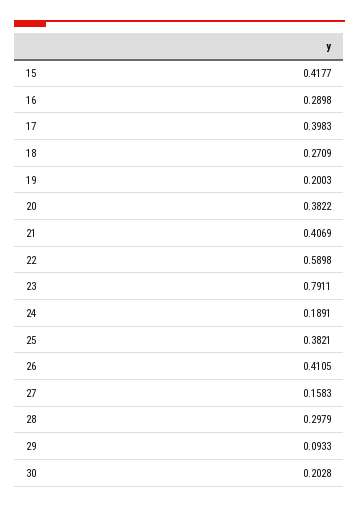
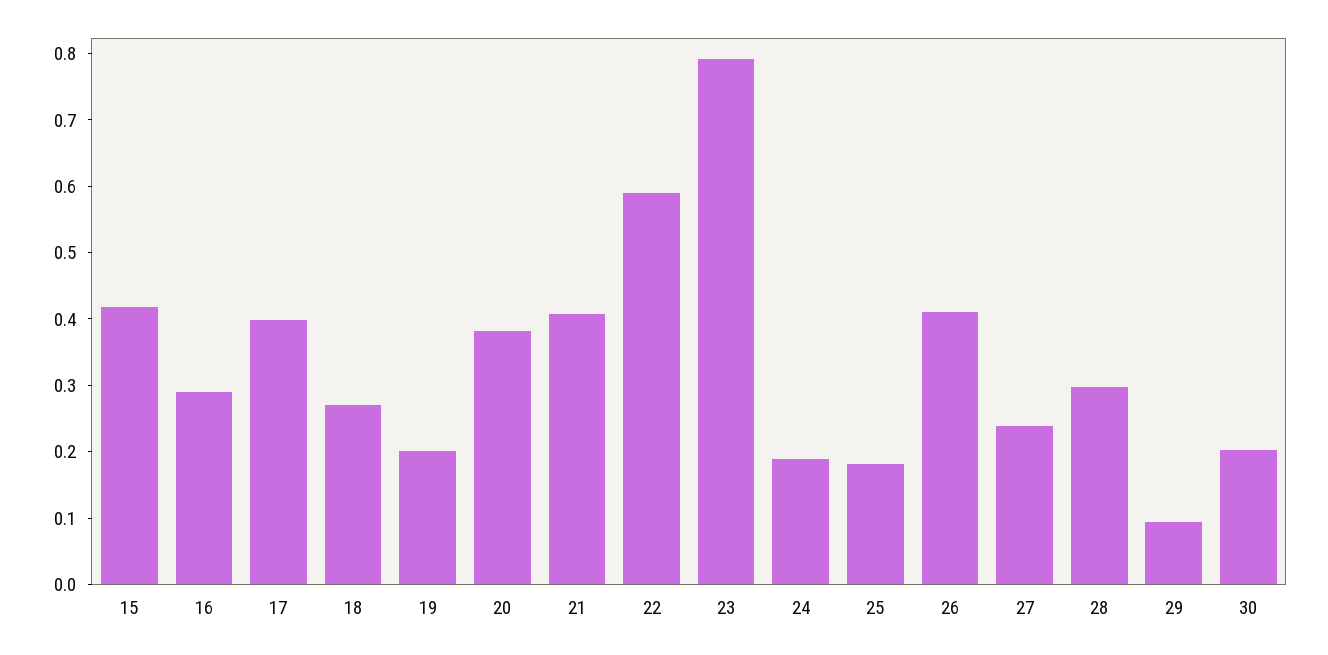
  {
    "15": 0.4177,
    "16": 0.2898,
    "17": 0.3983,
    "18": 0.2709,
    "19": 0.2003,
    "20": 0.3822,
    "21": 0.4069,
    "22": 0.5898,
    "23": 0.7911,
    "24": 0.1891,
-   "25": 0.3821,
+   "25": 0.18,
    "26": 0.4105,
-   "27": 0.1583,
+   "27": 0.24,
    "28": 0.2979,
    "29": 0.0933,
    "30": 0.2028
  }

